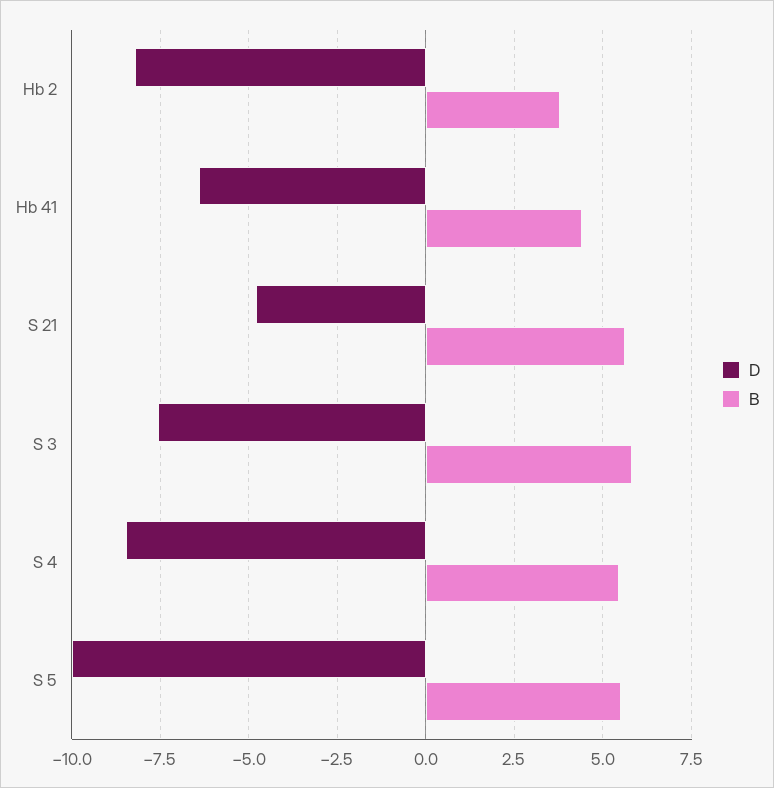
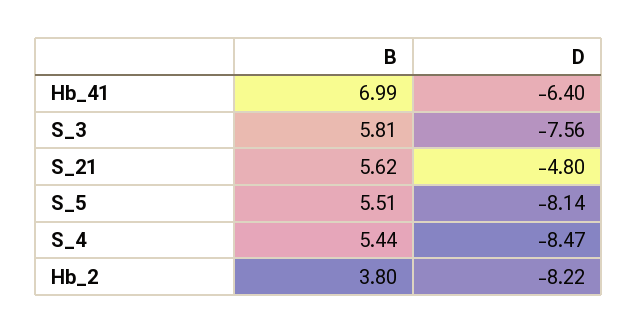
  {
    "D": {
      "Hb 2": -8.22,
      "Hb 41": -6.4,
      "S 21": -4.8,
      "S 3": -7.56,
      "S 4": -8.47,
-     "S 5": -10
+     "S 5": -8.14
    },
    "B": {
      "Hb 2": 3.8,
-     "Hb 41": 4.5,
+     "Hb 41": 6.99,
      "S 21": 5.62,
      "S 3": 5.81,
      "S 4": 5.44,
      "S 5": 5.51
    }
  }

